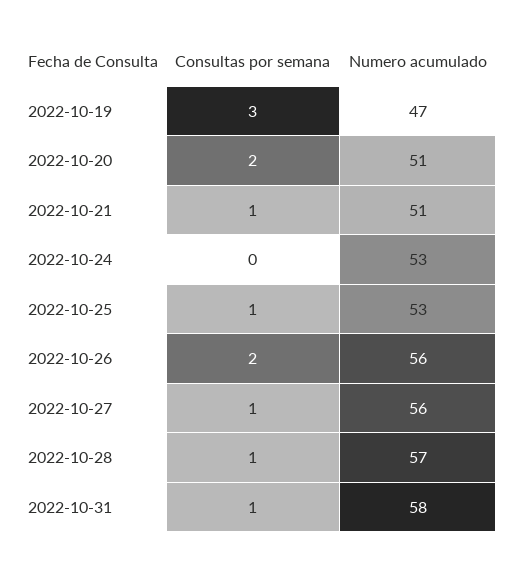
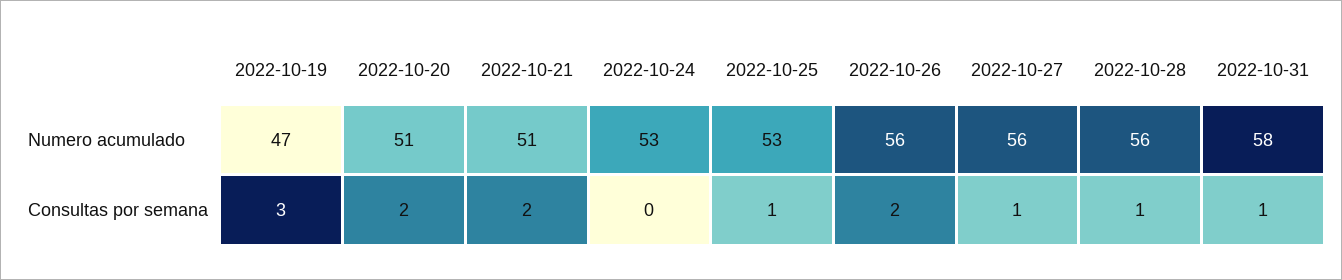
  {
    "Consultas por semana": {
      "2022-10-19": 3,
      "2022-10-20": 2,
-     "2022-10-21": 1,
+     "2022-10-21": 2,
      "2022-10-24": 0,
      "2022-10-25": 1,
      "2022-10-26": 2,
      "2022-10-27": 1,
      "2022-10-28": 1,
      "2022-10-31": 1
    },
    "Numero acumulado": {
      "2022-10-19": 47,
      "2022-10-20": 51,
      "2022-10-21": 51,
      "2022-10-24": 53,
      "2022-10-25": 53,
      "2022-10-26": 56,
      "2022-10-27": 56,
-     "2022-10-28": 57,
+     "2022-10-28": 56,
      "2022-10-31": 58
    }
  }

